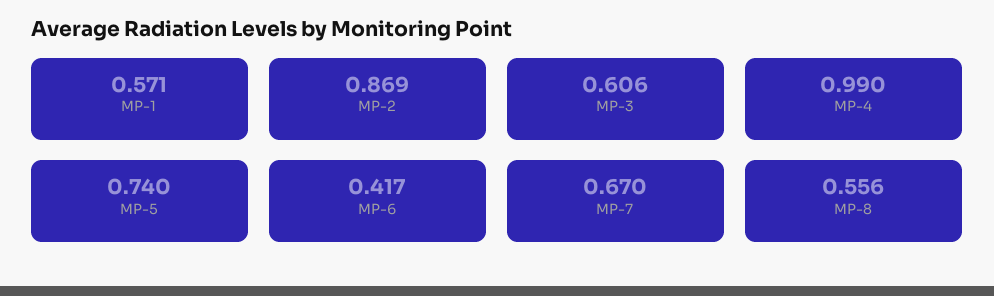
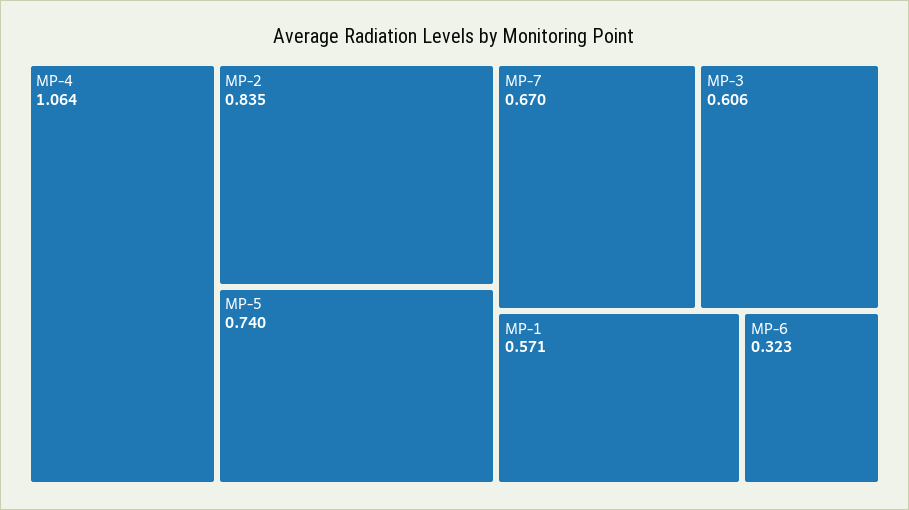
  {
    "MP-1": 0.571,
-   "MP-2": 0.869,
+   "MP-2": 0.835,
    "MP-3": 0.606,
-   "MP-4": 0.99,
+   "MP-4": 1.064,
    "MP-5": 0.74,
-   "MP-6": 0.417,
+   "MP-6": 0.323,
-   "MP-7": 0.67,
+   "MP-7": 0.67
-   "MP-8": 0.556
  }

